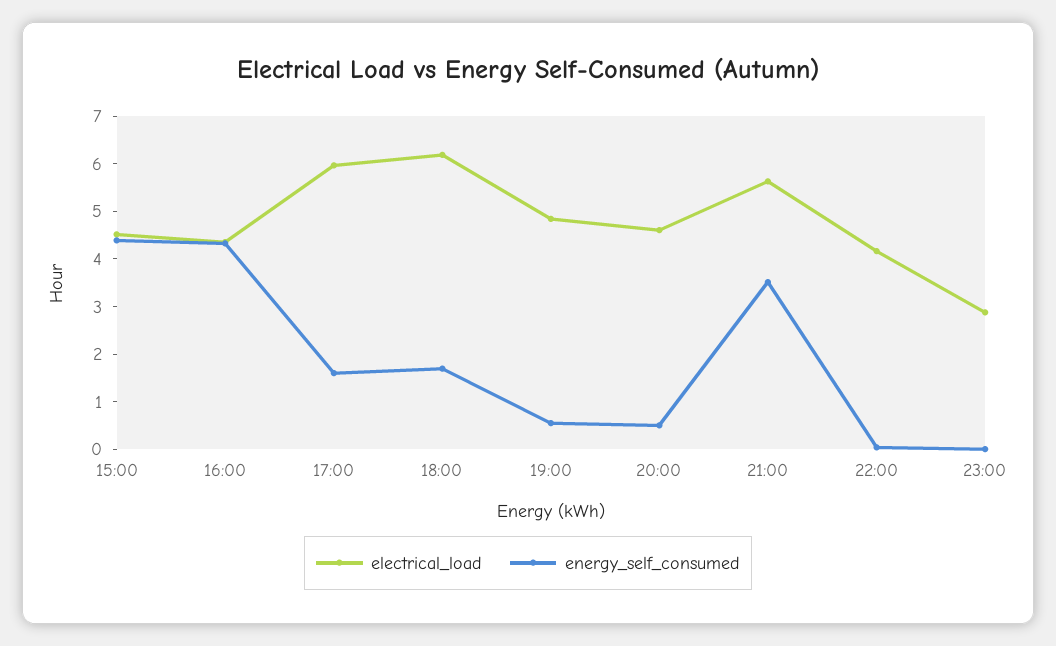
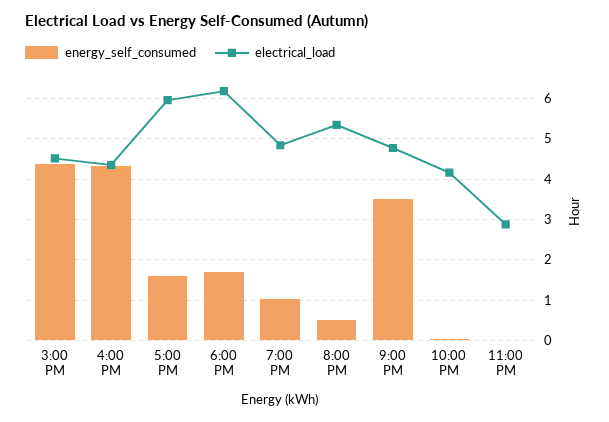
  {
    "electrical_load": {
      "15:00": 4.6,
      "16:00": 4.4,
      "17:00": 6,
      "18:00": 6.2,
      "19:00": 4.8,
-     "20:00": 4.6,
+     "20:00": 5.4,
-     "21:00": 5.6,
+     "21:00": 4.8,
      "22:00": 4.2,
      "23:00": 2.8
    },
    "energy_self_consumed": {
      "15:00": 4.4,
      "16:00": 4.4,
      "17:00": 1.6,
      "18:00": 1.6,
-     "19:00": 0.6,
+     "19:00": 1,
      "20:00": 0.6,
      "21:00": 3.6,
      "22:00": 0,
      "23:00": 0
    }
  }

